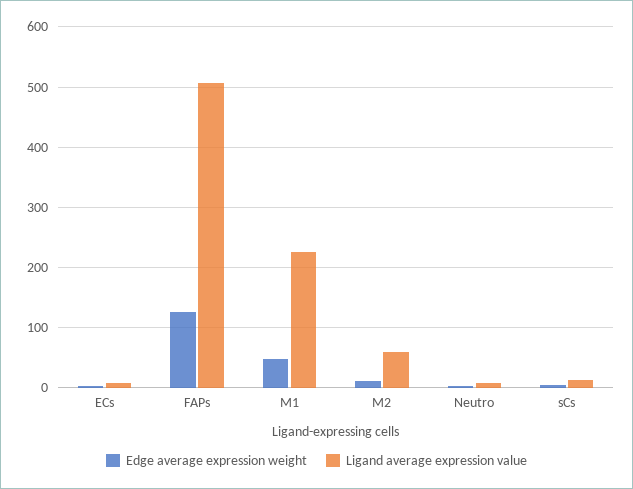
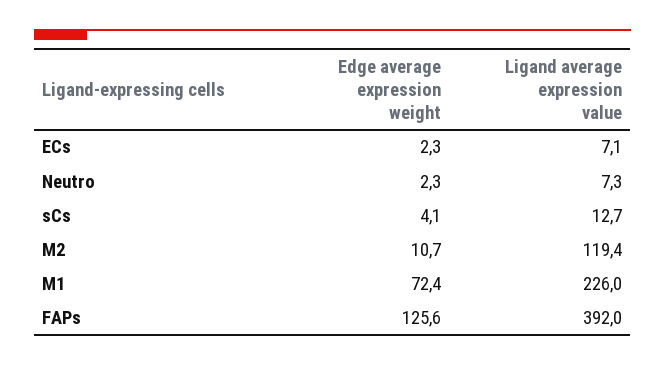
  {
    "Edge average expression weight": {
      "ECs": 2.3,
      "FAPs": 125.6,
-     "M1": 50,
+     "M1": 72.4,
      "M2": 10.7,
      "Neutro": 2.3,
      "sCs": 4.1
    },
    "Ligand average expression value": {
      "ECs": 7.1,
-     "FAPs": 510,
+     "FAPs": 392,
      "M1": 226,
-     "M2": 60,
+     "M2": 119.4,
      "Neutro": 7.3,
      "sCs": 12.7
    }
  }

